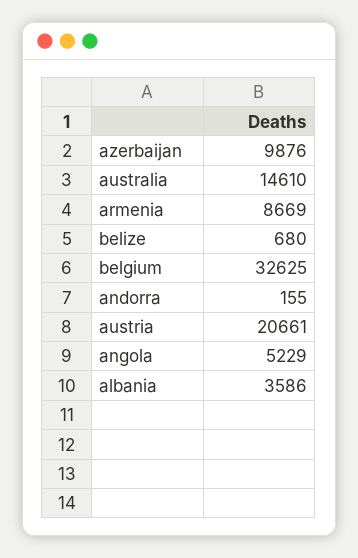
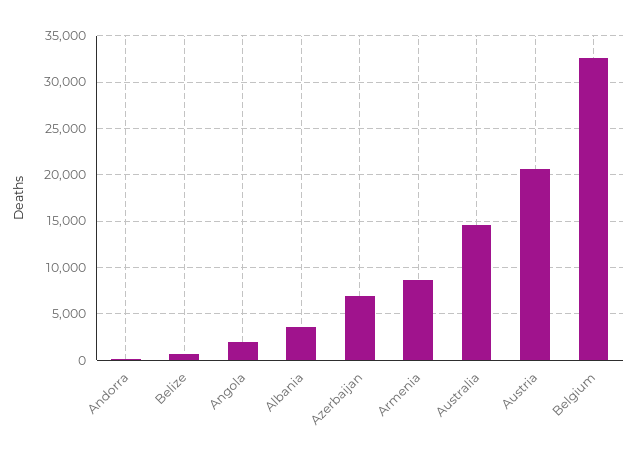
  {
-   "azerbaijan": 9876,
+   "azerbaijan": 7000,
    "australia": 14610,
    "armenia": 8669,
    "belize": 680,
    "belgium": 32625,
    "andorra": 155,
    "austria": 20661,
-   "angola": 5229,
+   "angola": 2000,
    "albania": 3586
  }

